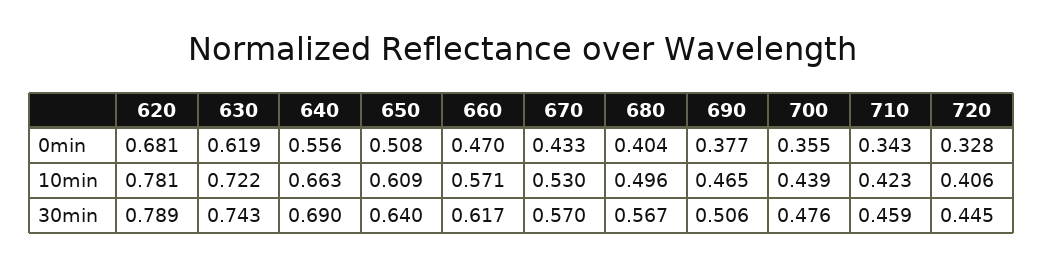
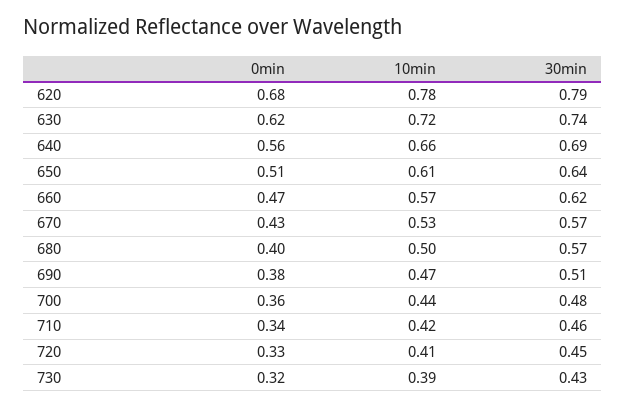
  {
    "620": {
      "0min": 0.681,
      "10min": 0.781,
      "30min": 0.789
    },
    "630": {
      "0min": 0.619,
      "10min": 0.722,
      "30min": 0.743
    },
    "640": {
      "0min": 0.556,
      "10min": 0.663,
      "30min": 0.69
    },
    "650": {
      "0min": 0.508,
      "10min": 0.609,
      "30min": 0.64
    },
    "660": {
      "0min": 0.47,
      "10min": 0.571,
      "30min": 0.617
    },
    "670": {
      "0min": 0.433,
      "10min": 0.53,
      "30min": 0.57
    },
    "680": {
      "0min": 0.404,
      "10min": 0.496,
      "30min": 0.567
    },
    "690": {
      "0min": 0.377,
      "10min": 0.465,
      "30min": 0.506
    },
    "700": {
      "0min": 0.355,
      "10min": 0.439,
      "30min": 0.476
    },
    "710": {
      "0min": 0.343,
      "10min": 0.423,
      "30min": 0.459
    },
    "720": {
      "0min": 0.328,
      "10min": 0.406,
      "30min": 0.445
-   }
+   },
+   "730": {
+     "0min": 0.32,
+     "10min": 0.39,
+     "30min": 0.43
+   }
  }

